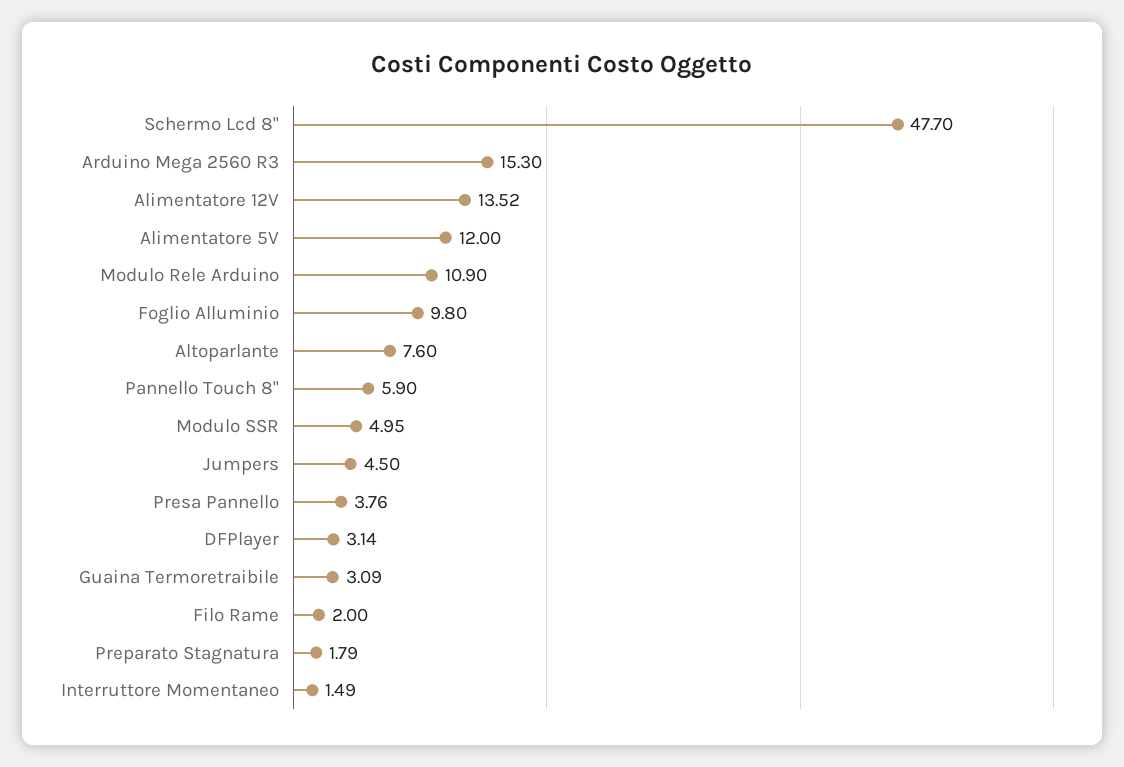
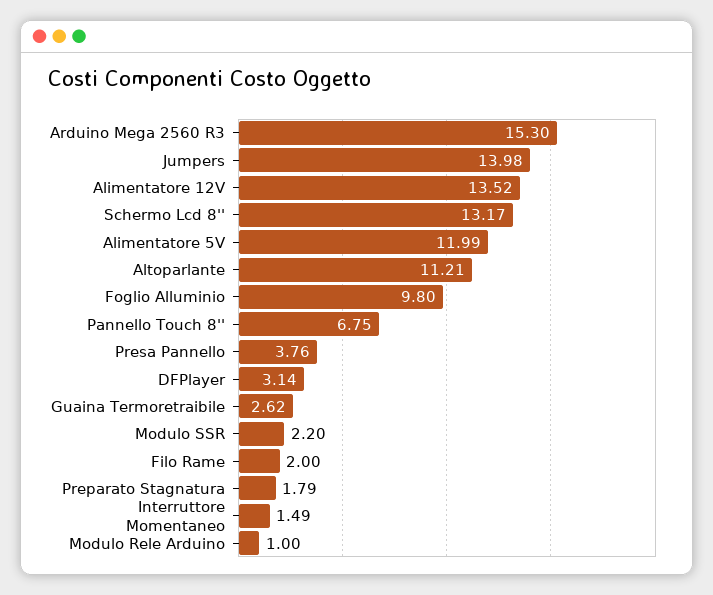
  {
-   "Schermo Lcd 8''": 47.7,
+   "Schermo Lcd 8''": 13.17,
    "Arduino Mega 2560 R3": 15.3,
    "Alimentatore 12V": 13.52,
-   "Alimentatore 5V": 12,
+   "Alimentatore 5V": 11.99,
-   "Modulo Rele Arduino": 10.9,
+   "Modulo Rele Arduino": 1,
    "Foglio Alluminio": 9.8,
-   "Altoparlante": 7.6,
+   "Altoparlante": 11.21,
-   "Pannello Touch 8''": 5.9,
+   "Pannello Touch 8''": 6.75,
-   "Modulo SSR": 4.95,
+   "Modulo SSR": 2.2,
-   "Jumpers": 4.5,
+   "Jumpers": 13.98,
    "Presa Pannello": 3.76,
    "DFPlayer": 3.14,
-   "Guaina Termoretraibile": 3.09,
+   "Guaina Termoretraibile": 2.62,
    "Filo Rame": 2,
    "Preparato Stagnatura": 1.79,
    "Interruttore Momentaneo": 1.49
  }

